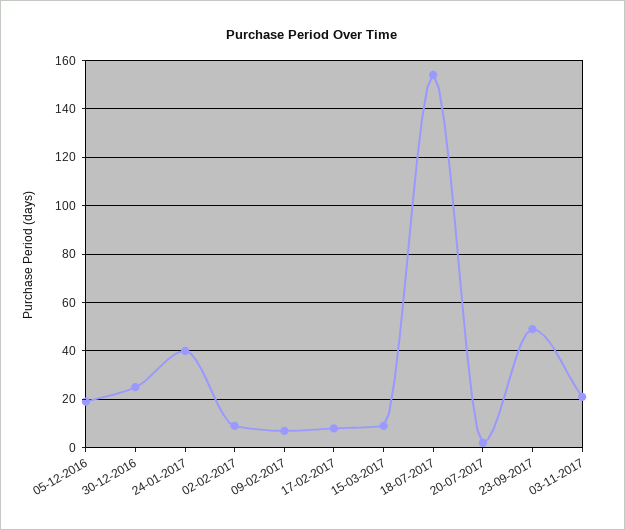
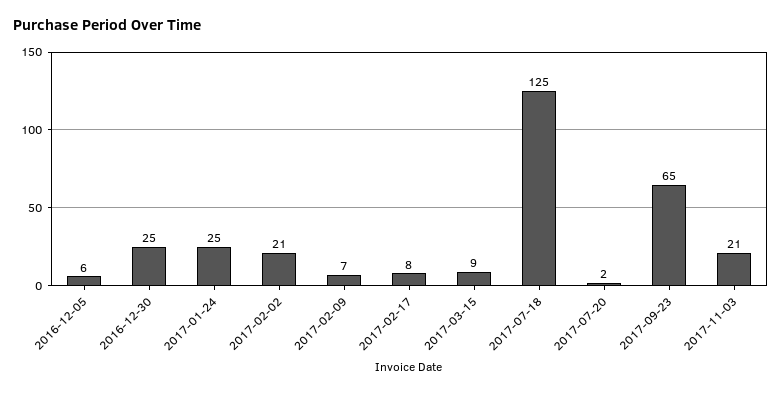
  {
-   "05-12-2016": 20,
+   "05-12-2016": 6,
    "30-12-2016": 25,
-   "24-01-2017": 40,
+   "24-01-2017": 25,
-   "02-02-2017": 10,
+   "02-02-2017": 21,
    "09-02-2017": 7,
    "17-02-2017": 8,
    "15-03-2017": 9,
-   "18-07-2017": 155,
+   "18-07-2017": 125,
    "20-07-2017": 2,
-   "23-09-2017": 50,
+   "23-09-2017": 65,
    "03-11-2017": 21
  }

